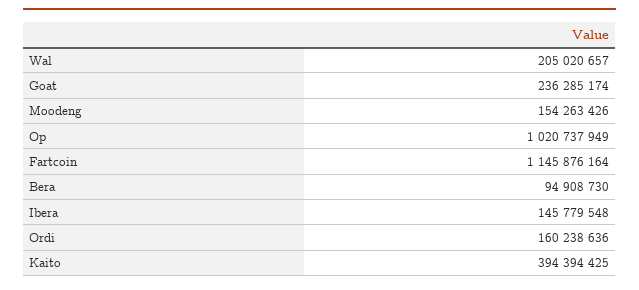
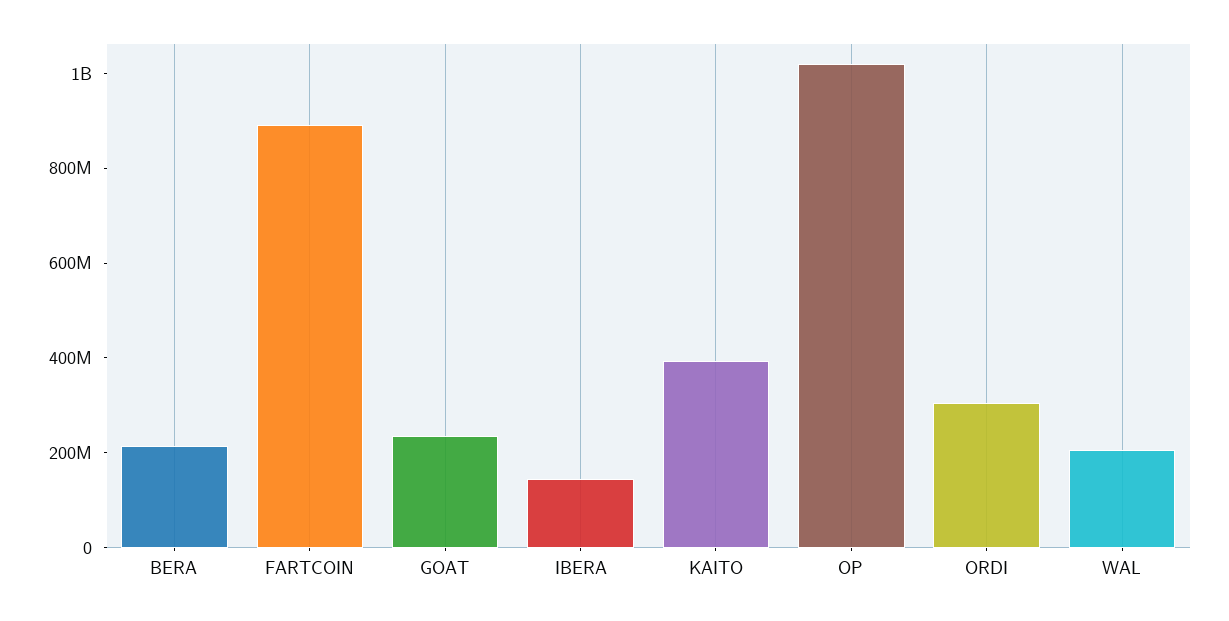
  {
    "Wal": 205020657,
    "Goat": 236285174,
-   "Moodeng": 154263426,
    "Op": 1020737949,
-   "Fartcoin": 1145876164,
+   "Fartcoin": 900000000,
-   "Bera": 94908730,
+   "Bera": 200000000,
    "Ibera": 145779548,
-   "Ordi": 160238636,
+   "Ordi": 300000000,
    "Kaito": 394394425
  }

